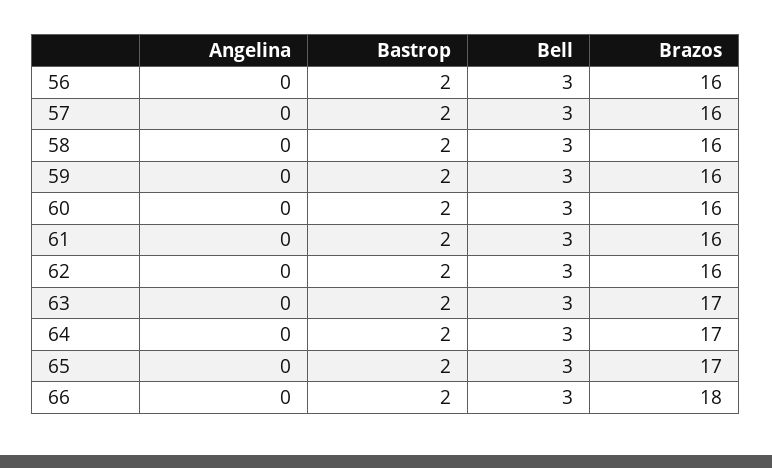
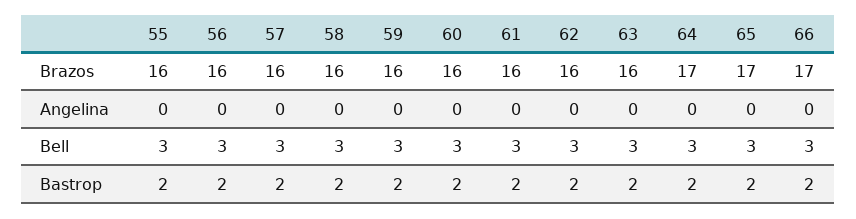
  {
    "Angelina": {
      "56": 0,
      "57": 0,
      "58": 0,
      "59": 0,
      "60": 0,
      "61": 0,
      "62": 0,
      "63": 0,
      "64": 0,
      "65": 0,
-     "66": 0
+     "66": 0,
+     "55": 0
    },
    "Bastrop": {
      "56": 2,
      "57": 2,
      "58": 2,
      "59": 2,
      "60": 2,
      "61": 2,
      "62": 2,
      "63": 2,
      "64": 2,
      "65": 2,
-     "66": 2
+     "66": 2,
+     "55": 2
    },
    "Bell": {
      "56": 3,
      "57": 3,
      "58": 3,
      "59": 3,
      "60": 3,
      "61": 3,
      "62": 3,
      "63": 3,
      "64": 3,
      "65": 3,
-     "66": 3
+     "66": 3,
+     "55": 3
    },
    "Brazos": {
      "56": 16,
      "57": 16,
      "58": 16,
      "59": 16,
      "60": 16,
      "61": 16,
      "62": 16,
-     "63": 17,
+     "63": 16,
      "64": 17,
      "65": 17,
-     "66": 18
+     "66": 17,
+     "55": 16
    }
  }

